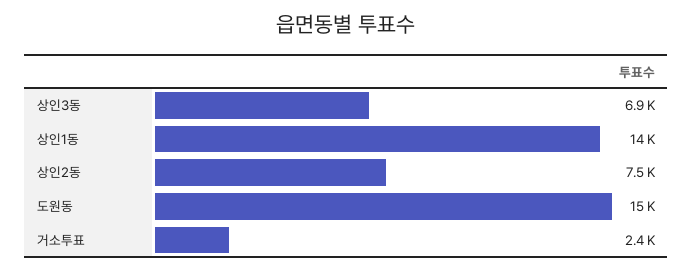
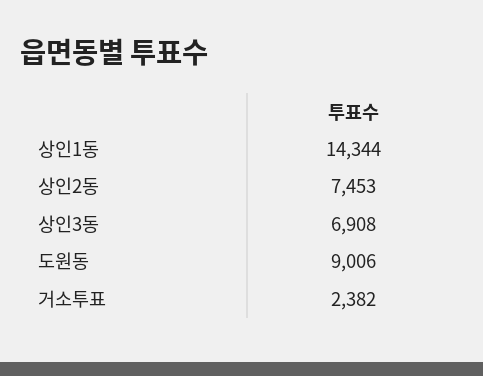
  {
    "상인3동": 6908,
    "상인1동": 14344,
    "상인2동": 7453,
-   "도원동": 15000,
+   "도원동": 9006,
    "거소투표": 2382
  }

